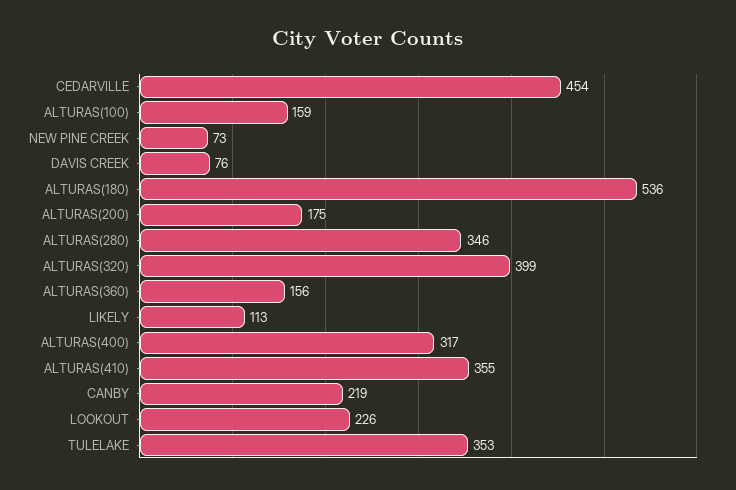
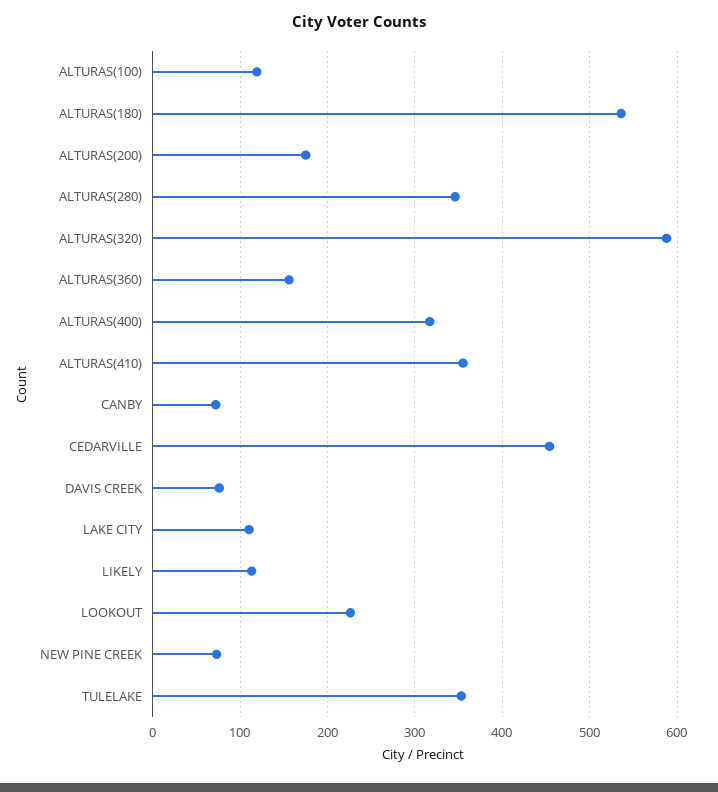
  {
    "CEDARVILLE": 454,
-   "ALTURAS(100)": 159,
+   "ALTURAS(100)": 120,
    "NEW PINE CREEK": 73,
    "DAVIS CREEK": 76,
    "ALTURAS(180)": 536,
    "ALTURAS(200)": 175,
    "ALTURAS(280)": 346,
-   "ALTURAS(320)": 399,
+   "ALTURAS(320)": 590,
    "ALTURAS(360)": 156,
    "LIKELY": 113,
    "ALTURAS(400)": 317,
    "ALTURAS(410)": 355,
-   "CANBY": 219,
+   "CANBY": 70,
    "LOOKOUT": 226,
-   "TULELAKE": 353
+   "TULELAKE": 353,
+   "LAKE CITY": 110
  }

